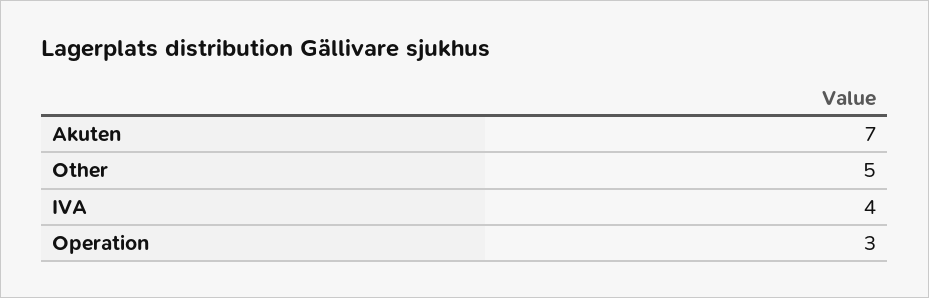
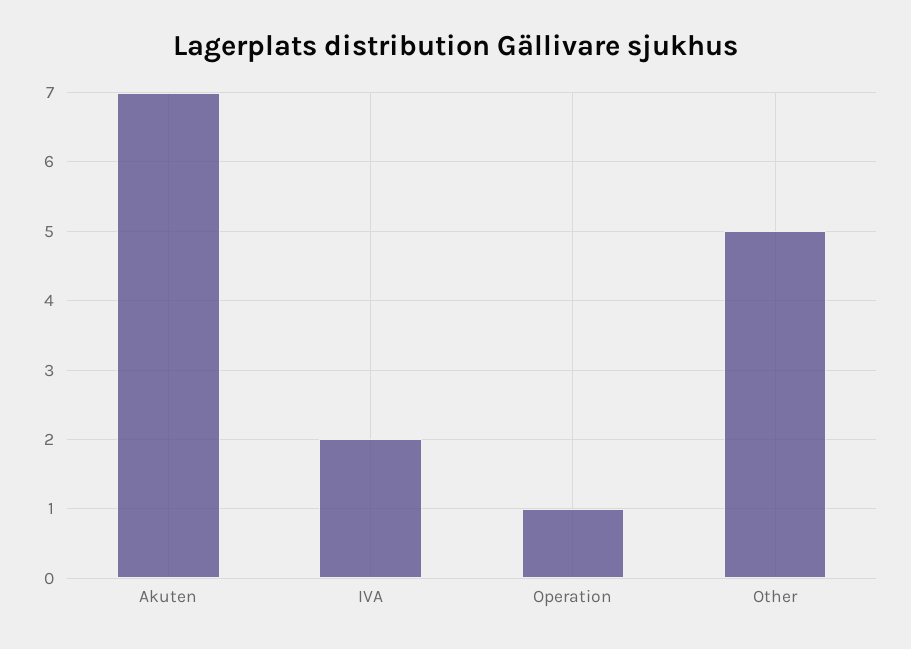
  {
    "Akuten": 7,
    "Other": 5,
-   "IVA": 4,
+   "IVA": 2,
-   "Operation": 3
+   "Operation": 1
  }

